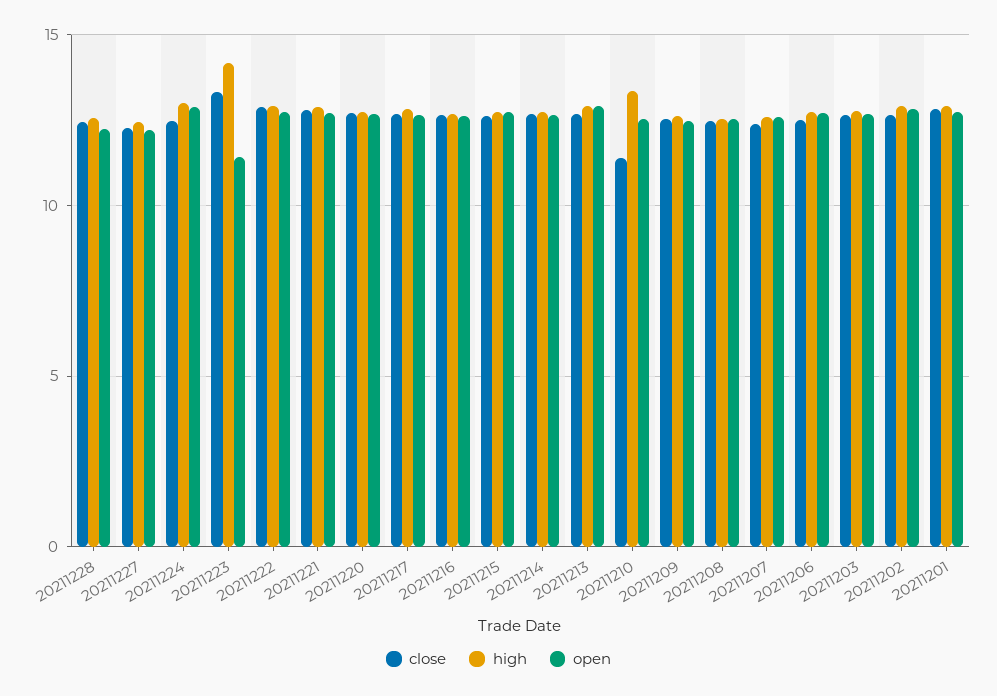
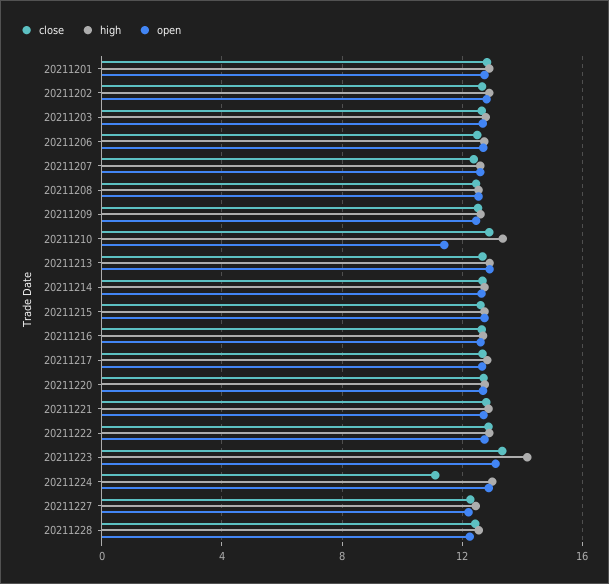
  {
    "close": {
      "20211228": 12.5,
      "20211227": 12.5,
-     "20211224": 12.5,
+     "20211224": 11,
      "20211223": 13.5,
      "20211222": 13,
      "20211221": 13,
      "20211220": 12.5,
      "20211217": 12.5,
      "20211216": 12.5,
      "20211215": 12.5,
      "20211214": 12.5,
      "20211213": 12.5,
-     "20211210": 11.5,
+     "20211210": 13,
      "20211209": 12.5,
      "20211208": 12.5,
      "20211207": 12.5,
      "20211206": 12.5,
      "20211203": 12.5,
      "20211202": 12.5,
      "20211201": 13
    },
    "high": {
      "20211228": 12.5,
      "20211227": 12.5,
      "20211224": 13,
      "20211223": 14,
      "20211222": 13,
      "20211221": 13,
      "20211220": 13,
      "20211217": 13,
      "20211216": 12.5,
      "20211215": 12.5,
      "20211214": 12.5,
      "20211213": 13,
      "20211210": 13.5,
      "20211209": 12.5,
      "20211208": 12.5,
      "20211207": 12.5,
      "20211206": 12.5,
      "20211203": 13,
      "20211202": 13,
      "20211201": 13
    },
    "open": {
      "20211228": 12.5,
      "20211227": 12,
      "20211224": 13,
-     "20211223": 11.5,
+     "20211223": 13,
      "20211222": 12.5,
      "20211221": 12.5,
      "20211220": 12.5,
      "20211217": 12.5,
      "20211216": 12.5,
      "20211215": 12.5,
      "20211214": 12.5,
      "20211213": 13,
-     "20211210": 12.5,
+     "20211210": 11.5,
      "20211209": 12.5,
      "20211208": 12.5,
      "20211207": 12.5,
      "20211206": 12.5,
      "20211203": 12.5,
      "20211202": 13,
      "20211201": 12.5
    }
  }

